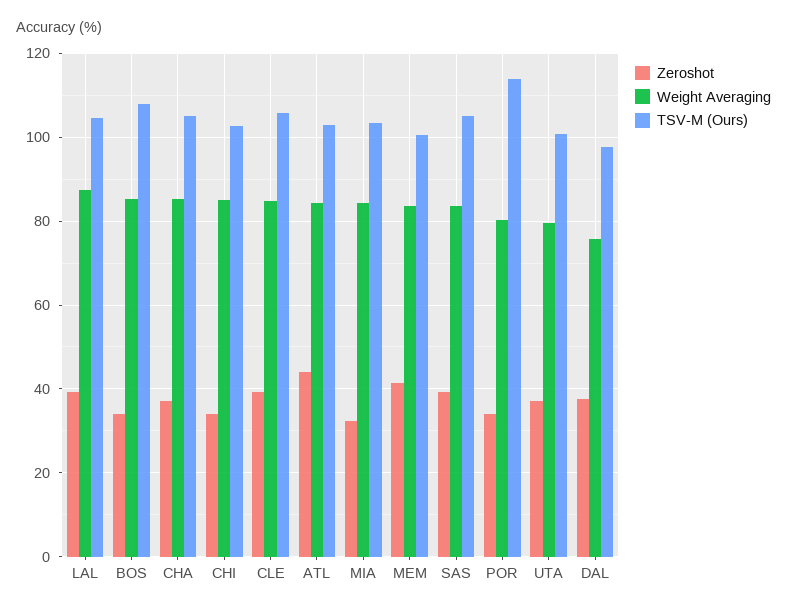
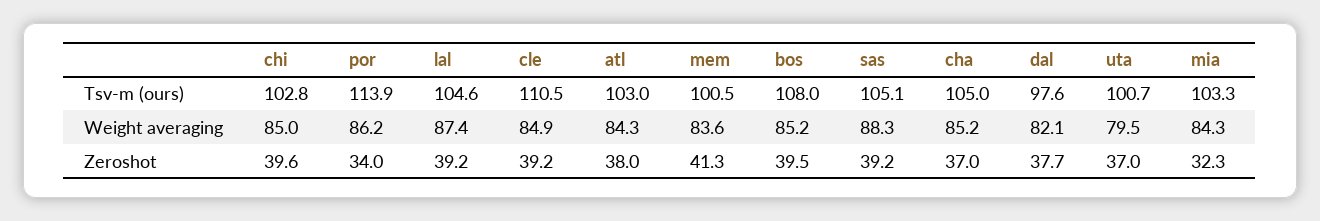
  {
    "Zeroshot": {
      "LAL": 39.2,
-     "BOS": 34,
+     "BOS": 39.5,
      "CHA": 37,
-     "CHI": 34,
+     "CHI": 39.6,
      "CLE": 39.2,
-     "ATL": 44,
+     "ATL": 38,
      "MIA": 32.3,
      "MEM": 41.3,
      "SAS": 39.2,
      "POR": 34,
      "UTA": 37,
      "DAL": 37.7
    },
    "Weight Averaging": {
      "LAL": 87.4,
      "BOS": 85.2,
      "CHA": 85.2,
      "CHI": 85,
      "CLE": 84.9,
      "ATL": 84.3,
      "MIA": 84.3,
      "MEM": 83.6,
-     "SAS": 84,
+     "SAS": 88.3,
-     "POR": 80,
+     "POR": 86.2,
      "UTA": 79.5,
-     "DAL": 76
+     "DAL": 82.1
    },
    "TSV-M (Ours)": {
      "LAL": 104.6,
      "BOS": 108,
      "CHA": 105,
      "CHI": 102.8,
-     "CLE": 106,
+     "CLE": 110.5,
      "ATL": 103,
      "MIA": 103.3,
      "MEM": 100.5,
      "SAS": 105.1,
      "POR": 113.9,
      "UTA": 100.7,
      "DAL": 97.6
    }
  }

